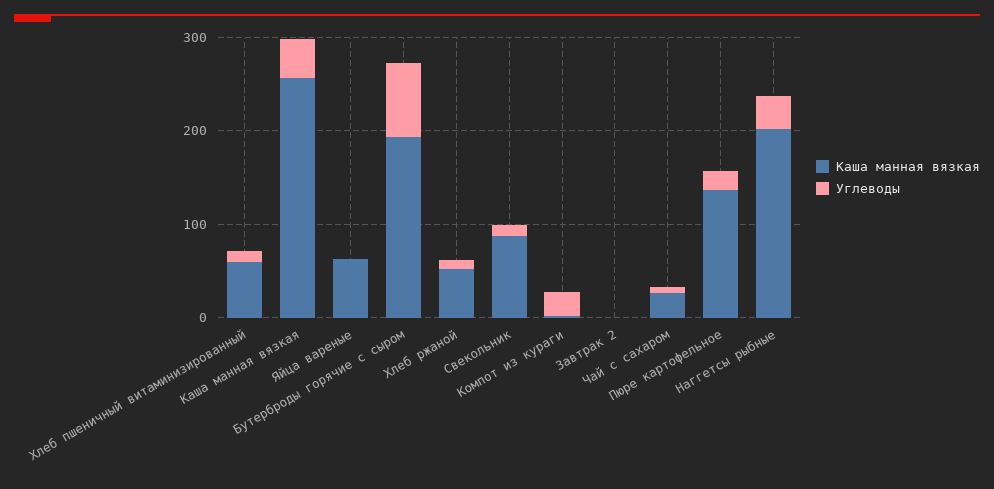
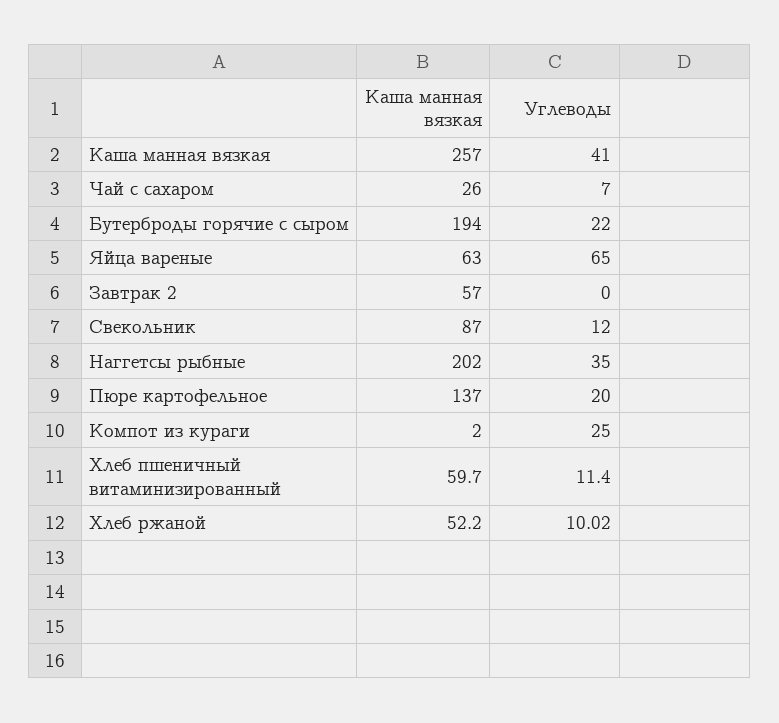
  {
    "Каша манная вязкая": {
      "Хлеб пшеничный витаминизированный": 59.7,
      "Каша манная вязкая": 257,
      "Яйца вареные": 63,
      "Бутерброды горячие с сыром": 194,
      "Хлеб ржаной": 52.2,
      "Свекольник": 87,
      "Компот из кураги": 2,
-     "Завтрак 2": 0,
+     "Завтрак 2": 57,
      "Чай с сахаром": 26,
      "Пюре картофельное": 137,
      "Наггетсы рыбные": 202
    },
    "Углеводы": {
      "Хлеб пшеничный витаминизированный": 11.4,
      "Каша манная вязкая": 41,
-     "Яйца вареные": 0,
+     "Яйца вареные": 65,
-     "Бутерброды горячие с сыром": 80,
+     "Бутерброды горячие с сыром": 22,
      "Хлеб ржаной": 10.02,
      "Свекольник": 12,
      "Компот из кураги": 25,
      "Завтрак 2": 0,
      "Чай с сахаром": 7,
      "Пюре картофельное": 20,
      "Наггетсы рыбные": 35
    }
  }

